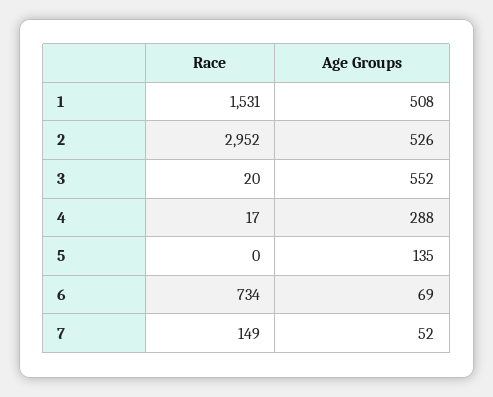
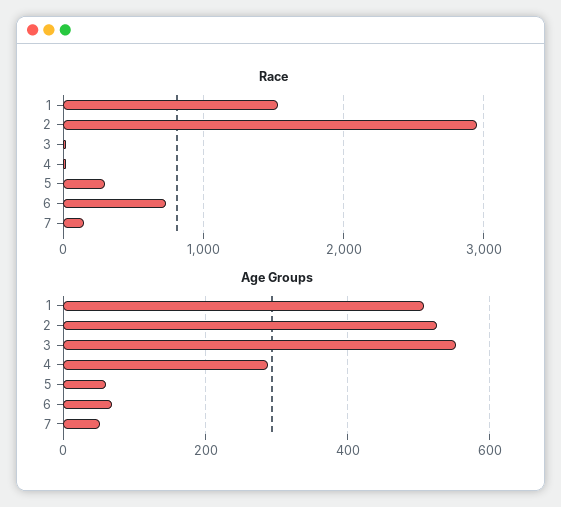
  {
    "Race": {
      "1": 1531,
      "2": 2952,
      "3": 20,
      "4": 17,
-     "5": 0,
+     "5": 300,
      "6": 734,
      "7": 149
    },
    "Age Groups": {
      "1": 508,
      "2": 526,
      "3": 552,
      "4": 288,
-     "5": 135,
+     "5": 60,
      "6": 69,
      "7": 52
    }
  }

